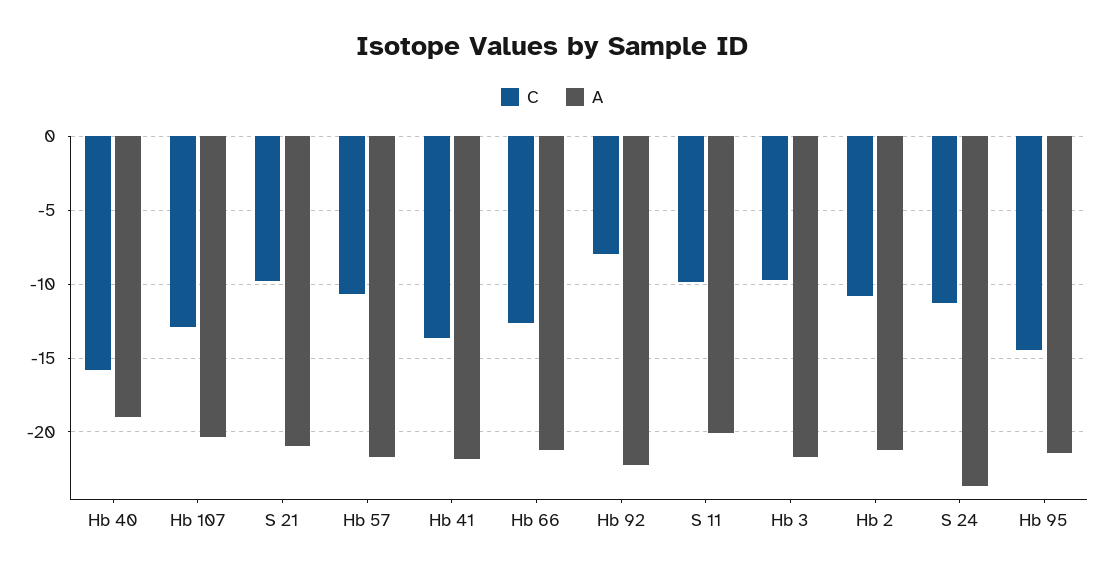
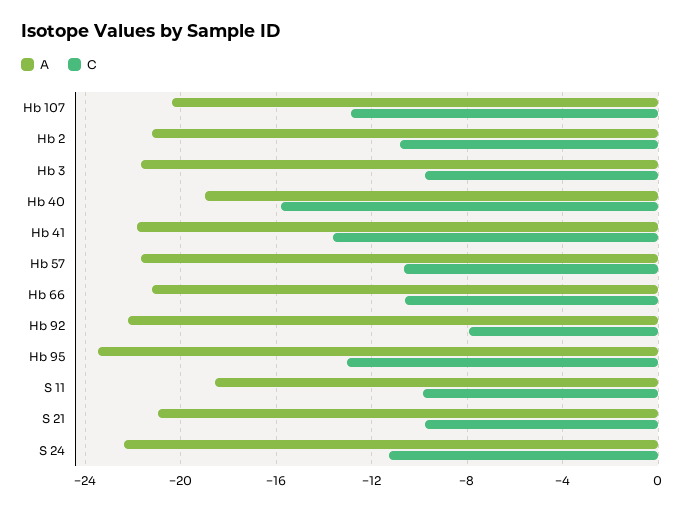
  {
    "C": {
      "Hb 40": -16,
      "Hb 107": -13,
      "S 21": -10,
      "Hb 57": -10.5,
      "Hb 41": -13.5,
-     "Hb 66": -12.5,
+     "Hb 66": -10.5,
      "Hb 92": -8,
      "S 11": -10,
      "Hb 3": -10,
      "Hb 2": -11,
      "S 24": -11.5,
-     "Hb 95": -14.5
+     "Hb 95": -13
    },
    "A": {
      "Hb 40": -19,
      "Hb 107": -20.5,
      "S 21": -21,
      "Hb 57": -21.5,
      "Hb 41": -22,
      "Hb 66": -21,
      "Hb 92": -22,
-     "S 11": -20,
+     "S 11": -18.5,
      "Hb 3": -21.5,
      "Hb 2": -21,
-     "S 24": -23.5,
+     "S 24": -22.5,
-     "Hb 95": -21.5
+     "Hb 95": -23.5
    }
  }

